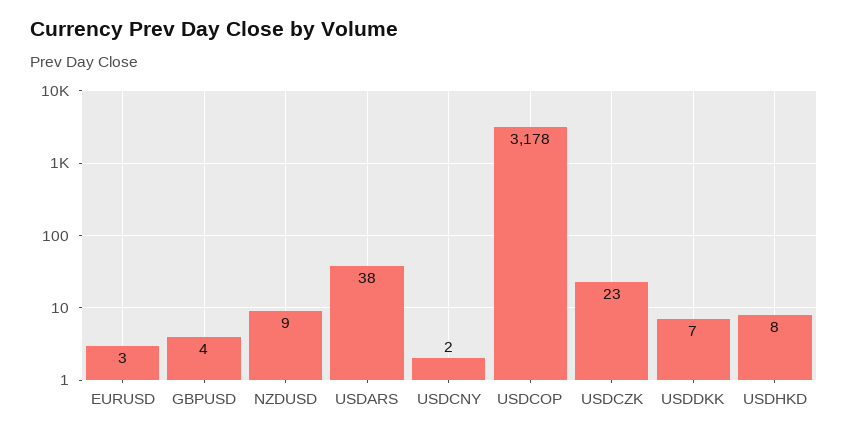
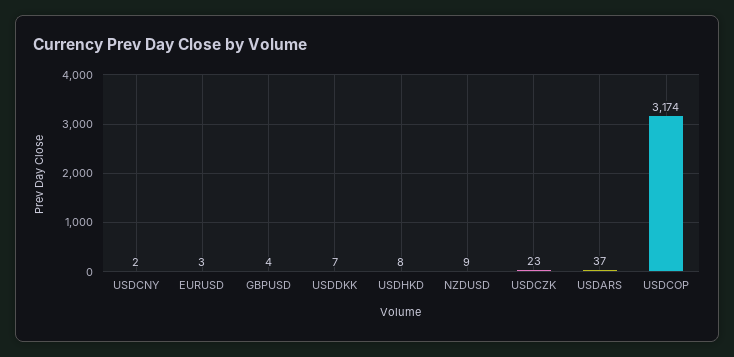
  {
    "EURUSD": 3,
    "GBPUSD": 4,
    "NZDUSD": 9,
-   "USDARS": 38,
+   "USDARS": 37,
    "USDCNY": 2,
-   "USDCOP": 3178,
+   "USDCOP": 3174,
    "USDCZK": 23,
    "USDDKK": 7,
    "USDHKD": 8
  }

